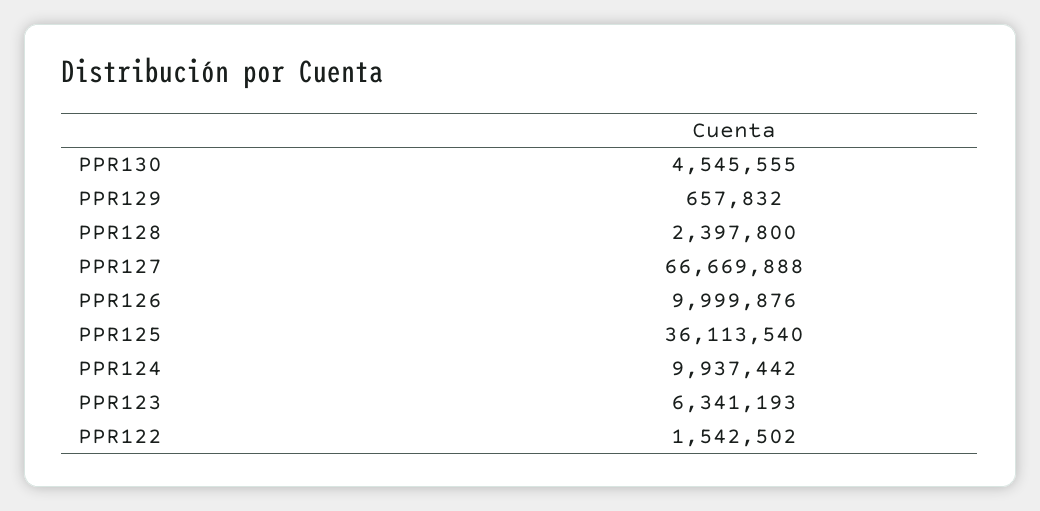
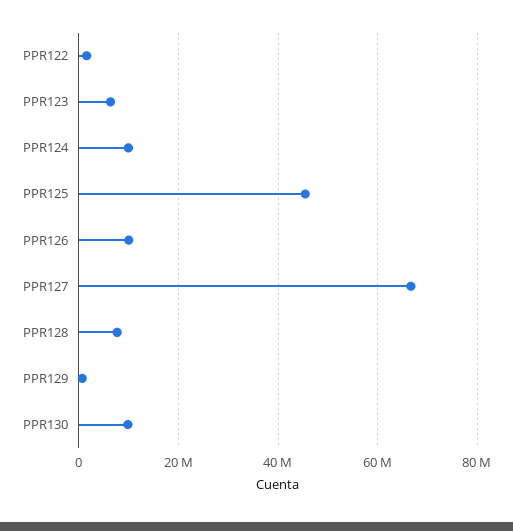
  {
-   "PPR130": 4545555,
+   "PPR130": 10000000,
    "PPR129": 657832,
-   "PPR128": 2397800,
+   "PPR128": 8000000,
    "PPR127": 66669888,
    "PPR126": 9999876,
-   "PPR125": 36113540,
+   "PPR125": 46000000,
    "PPR124": 9937442,
    "PPR123": 6341193,
    "PPR122": 1542502
  }

